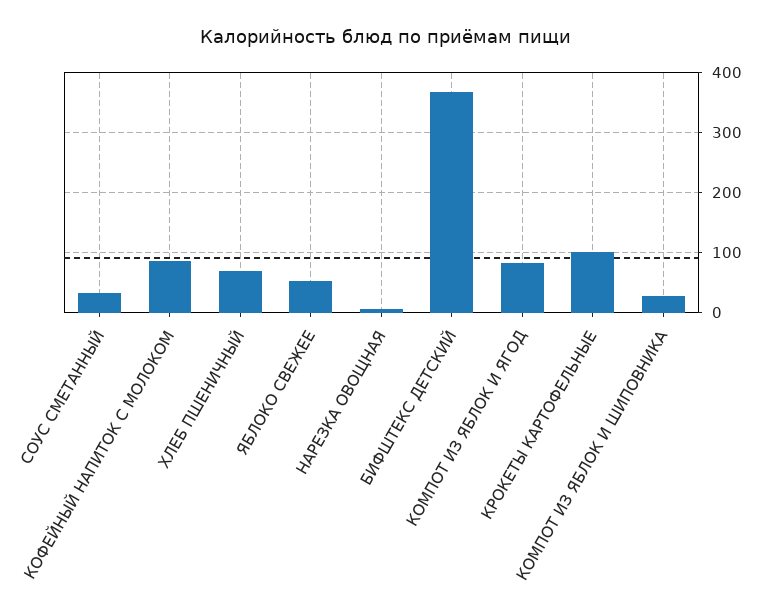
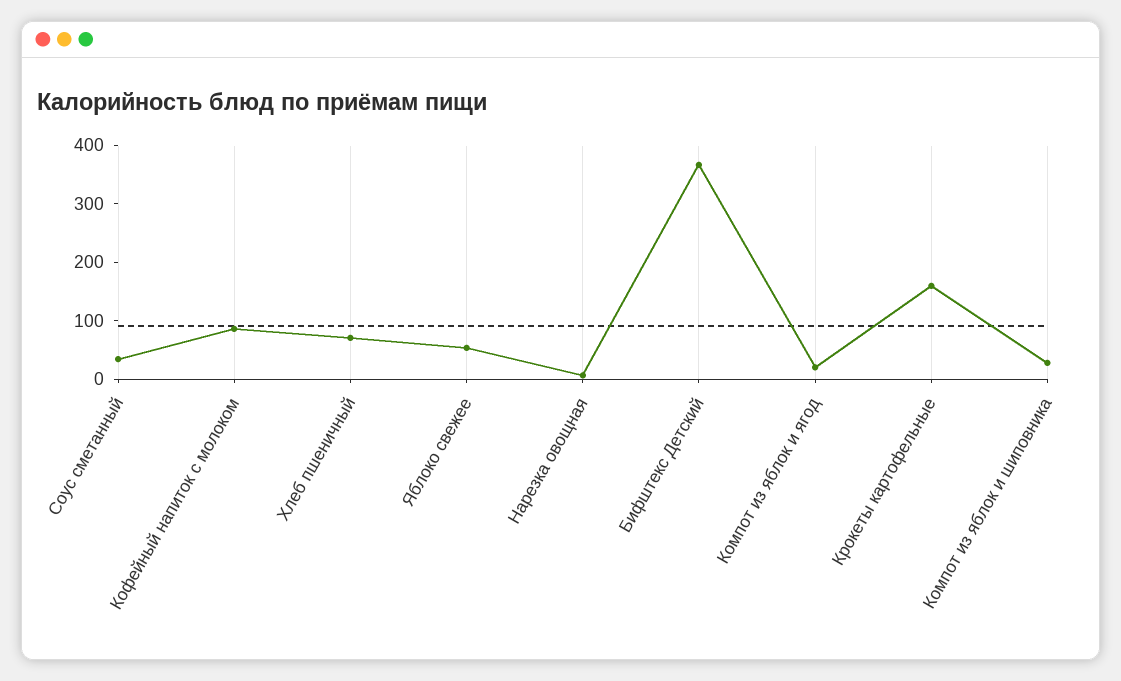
  {
    "СОУС СМЕТАННЫЙ": 30,
    "КОФЕЙНЫЙ НАПИТОК С МОЛОКОМ": 90,
    "ХЛЕБ ПШЕНИЧНЫЙ": 70,
    "ЯБЛОКО СВЕЖЕЕ": 50,
    "НАРЕЗКА ОВОЩНАЯ": 10,
    "БИФШТЕКС ДЕТСКИЙ": 370,
-   "КОМПОТ ИЗ ЯБЛОК И ЯГОД": 80,
+   "КОМПОТ ИЗ ЯБЛОК И ЯГОД": 20,
-   "КРОКЕТЫ КАРТОФЕЛЬНЫЕ": 100,
+   "КРОКЕТЫ КАРТОФЕЛЬНЫЕ": 160,
    "КОМПОТ ИЗ ЯБЛОК И ШИПОВНИКА": 30
  }

